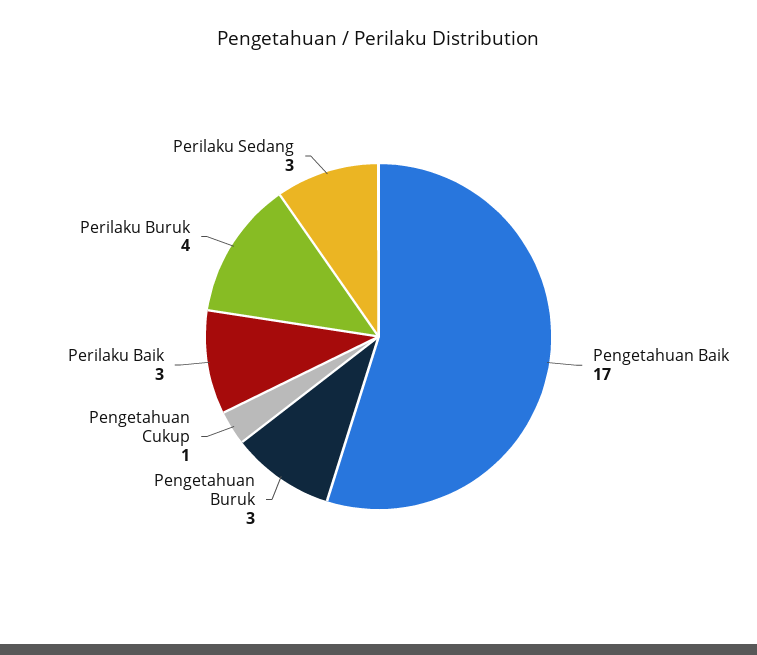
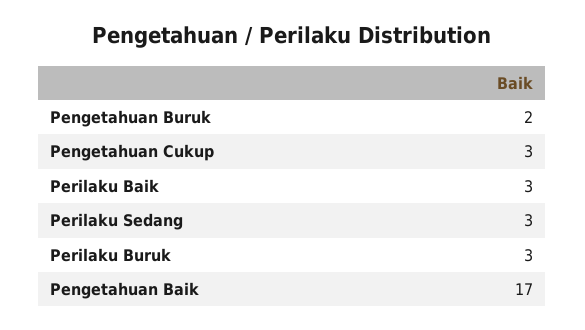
  {
    "Pengetahuan Baik": 17,
-   "Pengetahuan Buruk": 3,
+   "Pengetahuan Buruk": 2,
-   "Pengetahuan Cukup": 1,
+   "Pengetahuan Cukup": 3,
    "Perilaku Baik": 3,
-   "Perilaku Buruk": 4,
+   "Perilaku Buruk": 3,
    "Perilaku Sedang": 3
  }

